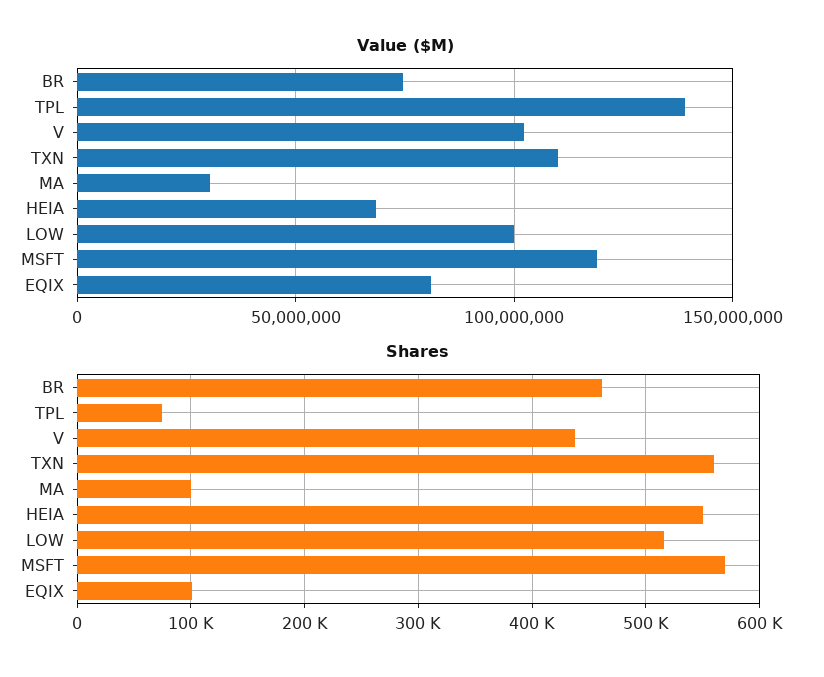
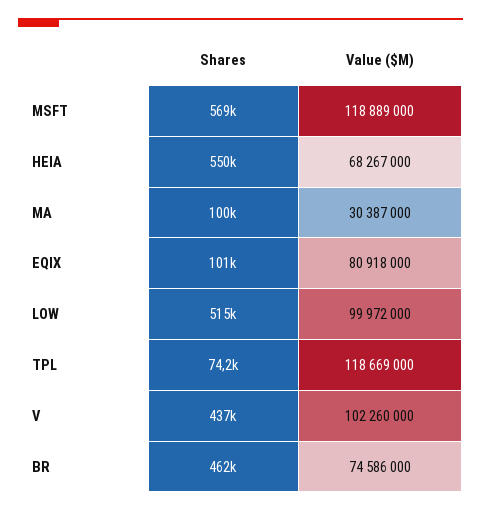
  {
    "Value ($M)": {
      "BR": 74586000,
-     "TPL": 140000000,
+     "TPL": 118669000,
      "V": 102260000,
-     "TXN": 110000000,
      "MA": 30387000,
      "HEIA": 68267000,
      "LOW": 99972000,
      "MSFT": 118889000,
      "EQIX": 80918000
    },
    "Shares": {
      "BR": 462000,
      "TPL": 74200,
      "V": 437000,
-     "TXN": 560000,
      "MA": 100000,
      "HEIA": 550000,
      "LOW": 515000,
      "MSFT": 569000,
      "EQIX": 101000
    }
  }

